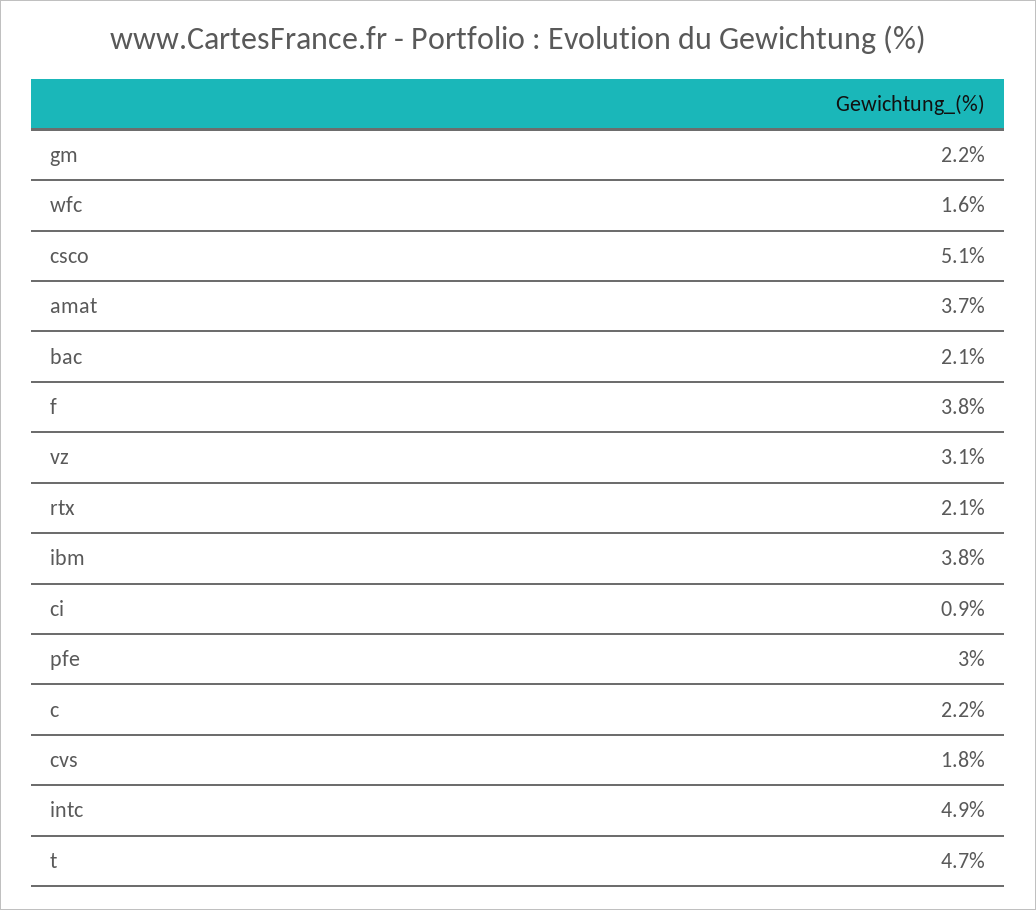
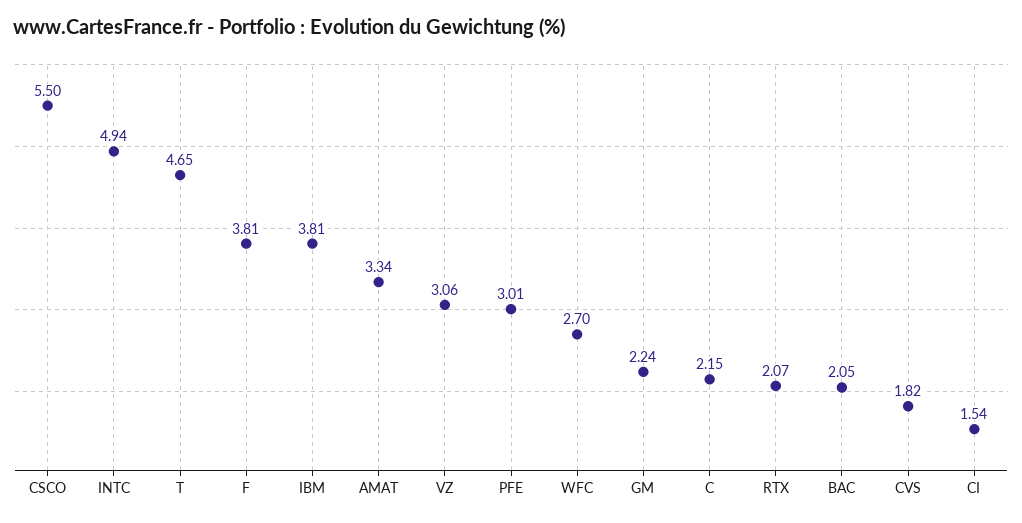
  {
    "gm": 2.24,
-   "wfc": 1.6,
+   "wfc": 2.7,
-   "csco": 5.1,
+   "csco": 5.5,
-   "amat": 3.7,
+   "amat": 3.34,
    "bac": 2.05,
    "f": 3.81,
    "vz": 3.06,
    "rtx": 2.07,
    "ibm": 3.81,
-   "ci": 0.9,
+   "ci": 1.54,
    "pfe": 3.01,
    "c": 2.15,
    "cvs": 1.82,
    "intc": 4.94,
    "t": 4.65
  }

